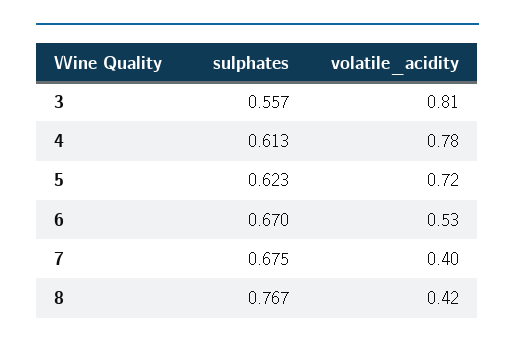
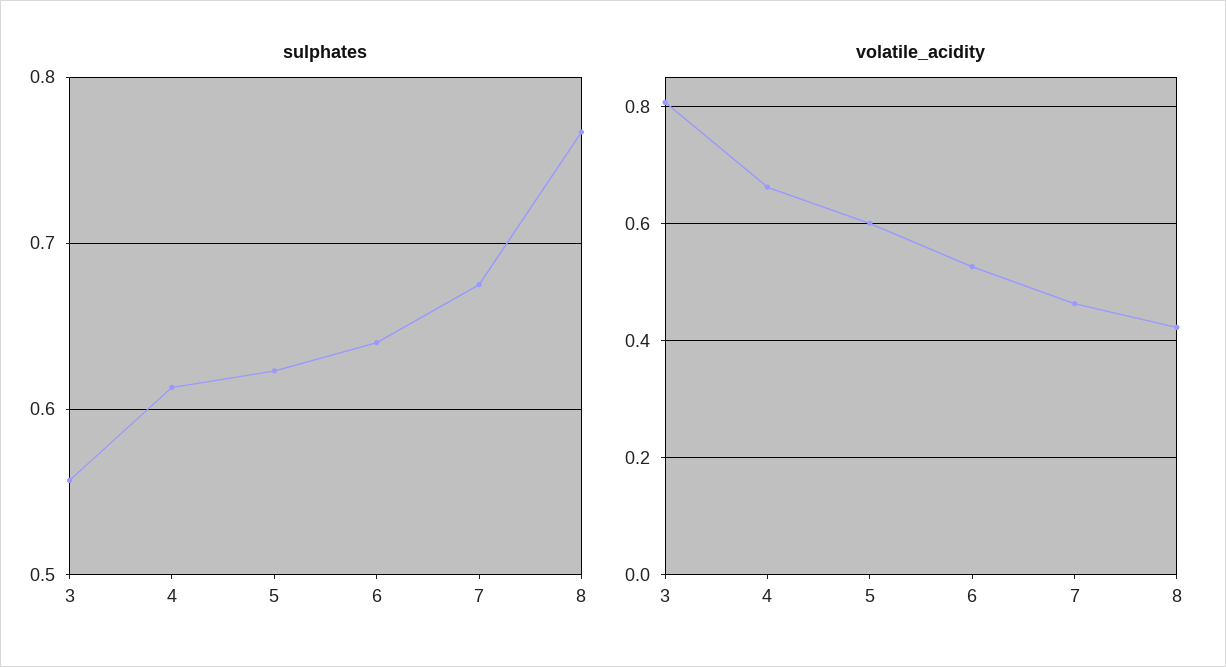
  {
    "sulphates": {
      "3": 0.557,
      "4": 0.613,
      "5": 0.623,
-     "6": 0.67,
+     "6": 0.64,
      "7": 0.675,
      "8": 0.767
    },
    "volatile_acidity": {
      "3": 0.81,
-     "4": 0.78,
+     "4": 0.66,
-     "5": 0.72,
+     "5": 0.6,
      "6": 0.53,
-     "7": 0.4,
+     "7": 0.46,
      "8": 0.42
    }
  }

